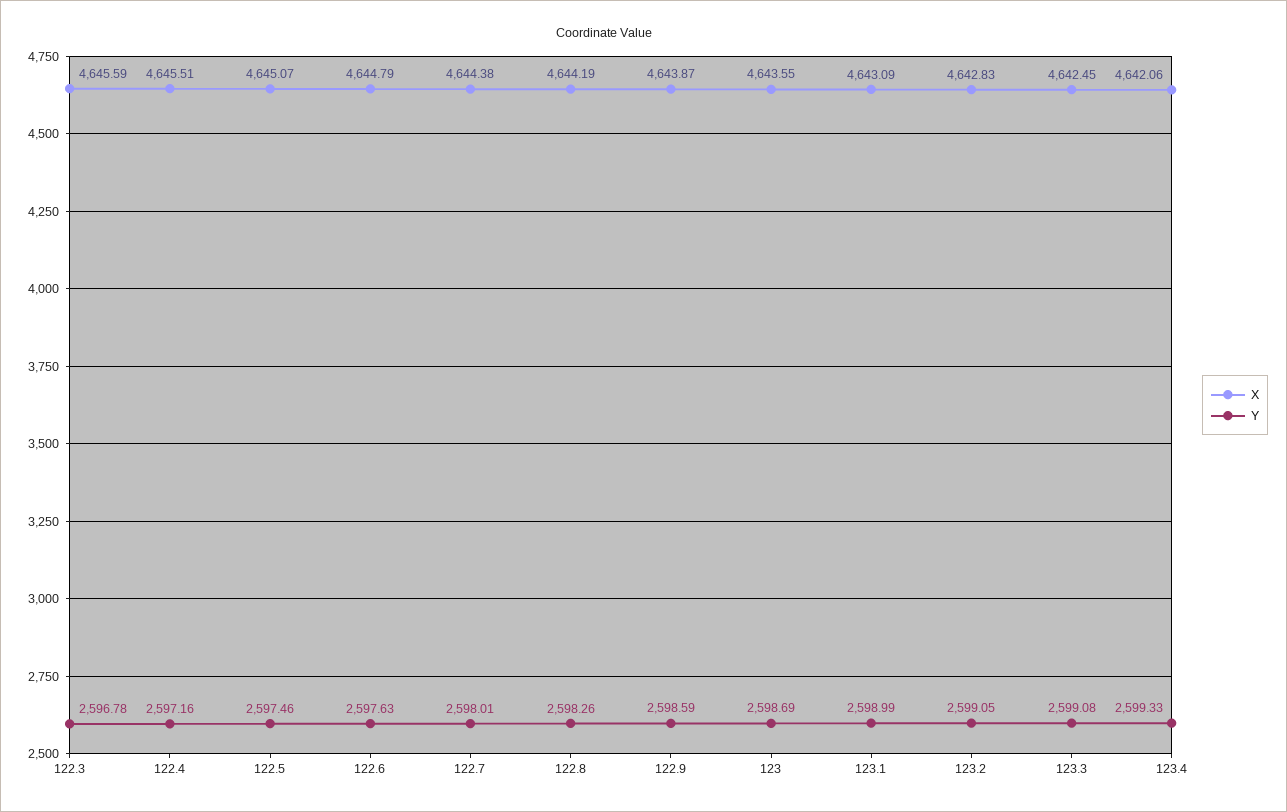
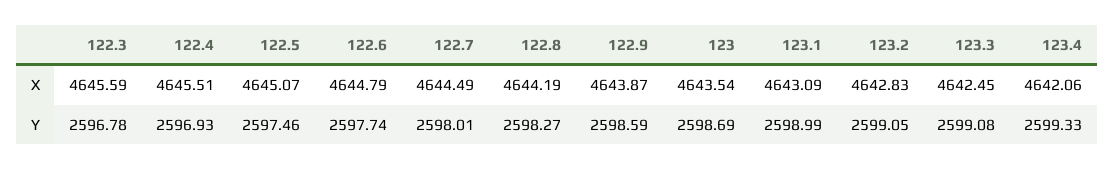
  {
    "X": {
      "122.3": 4645.59,
      "122.4": 4645.51,
      "122.5": 4645.07,
      "122.6": 4644.79,
-     "122.7": 4644.38,
+     "122.7": 4644.49,
      "122.8": 4644.19,
      "122.9": 4643.87,
-     "123": 4643.55,
+     "123": 4643.54,
      "123.1": 4643.09,
      "123.2": 4642.83,
      "123.3": 4642.45,
      "123.4": 4642.06
    },
    "Y": {
      "122.3": 2596.78,
-     "122.4": 2597.16,
+     "122.4": 2596.93,
      "122.5": 2597.46,
-     "122.6": 2597.63,
+     "122.6": 2597.74,
      "122.7": 2598.01,
-     "122.8": 2598.26,
+     "122.8": 2598.27,
      "122.9": 2598.59,
      "123": 2598.69,
      "123.1": 2598.99,
      "123.2": 2599.05,
      "123.3": 2599.08,
      "123.4": 2599.33
    }
  }

